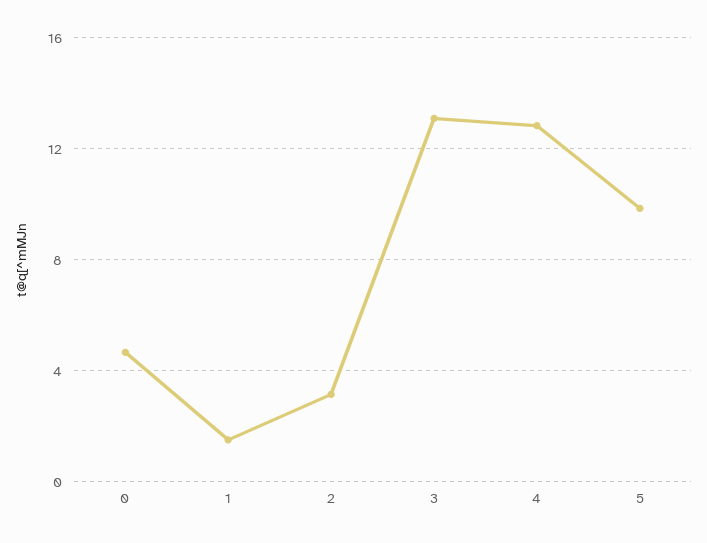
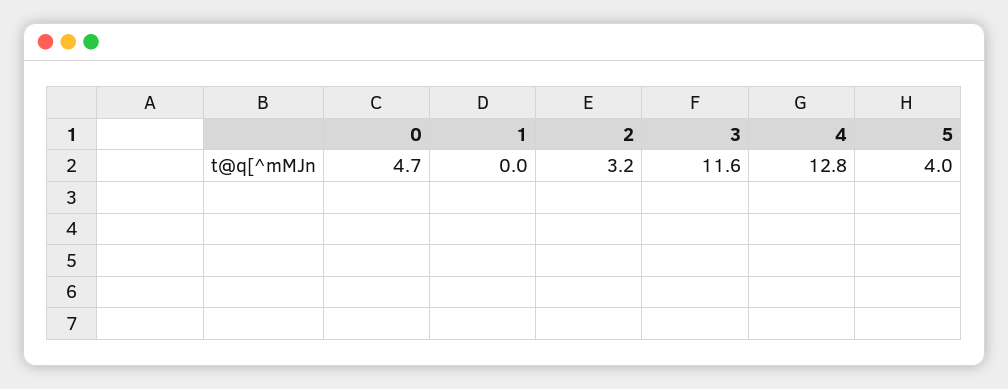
  {
    "0": 4.7,
-   "1": 1.5,
+   "1": 0,
    "2": 3.2,
-   "3": 13,
+   "3": 11.6,
    "4": 12.8,
-   "5": 10
+   "5": 4
  }

